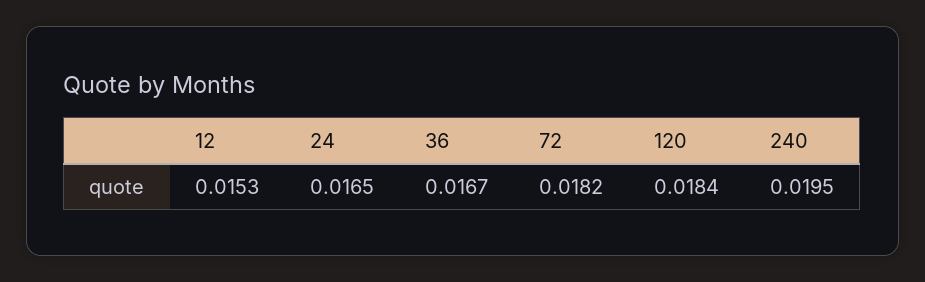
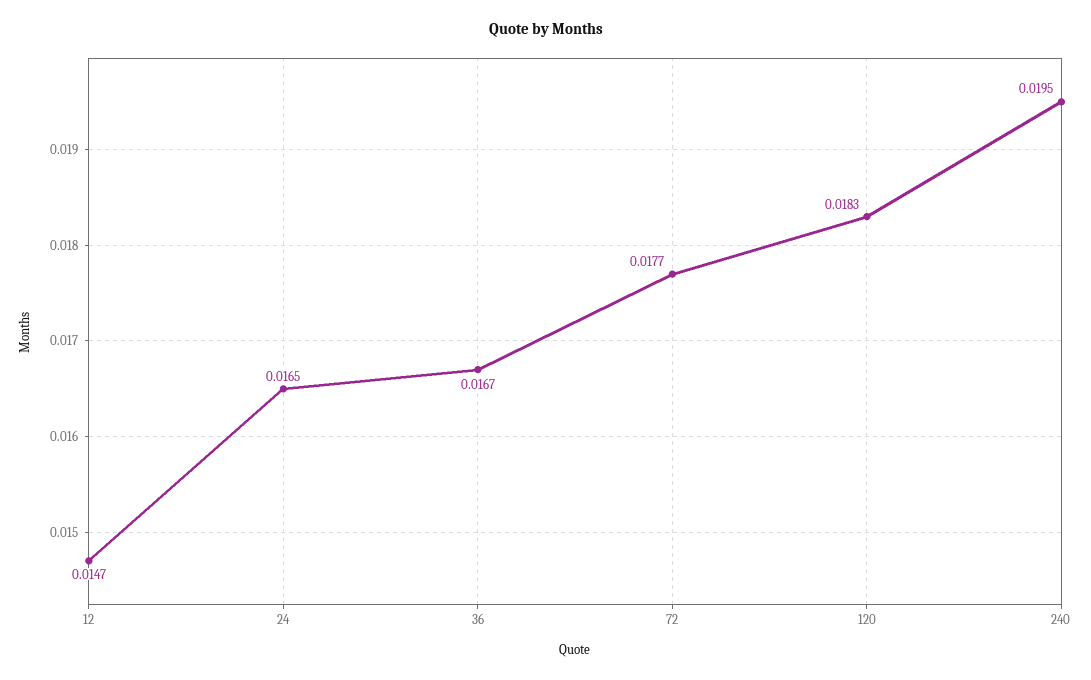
  {
-   "12": 0.0153,
+   "12": 0.0147,
    "24": 0.0165,
    "36": 0.0167,
-   "72": 0.0182,
+   "72": 0.0177,
-   "120": 0.0184,
+   "120": 0.0183,
    "240": 0.0195
  }

